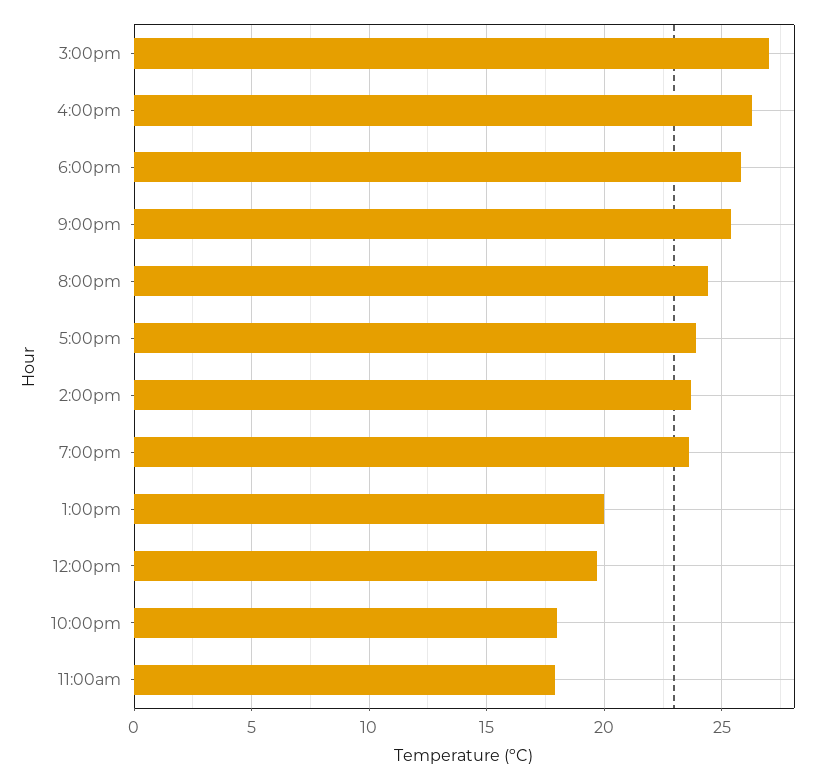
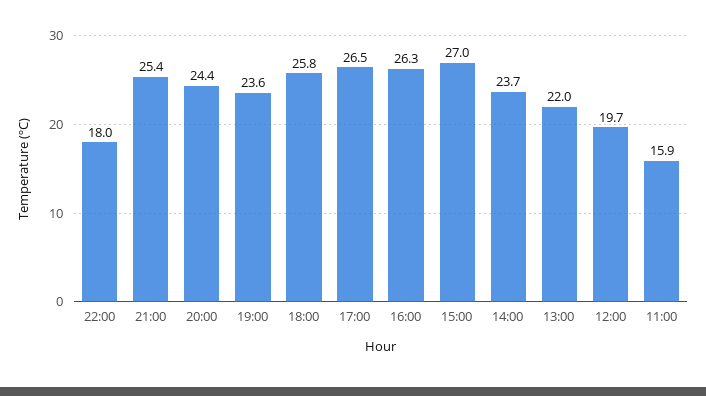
  {
    "3:00pm": 27,
    "4:00pm": 26.3,
    "6:00pm": 25.8,
    "9:00pm": 25.4,
    "8:00pm": 24.4,
-   "5:00pm": 24,
+   "5:00pm": 26.5,
    "2:00pm": 23.7,
    "7:00pm": 23.6,
-   "1:00pm": 20,
+   "1:00pm": 22,
    "12:00pm": 19.7,
    "10:00pm": 18,
-   "11:00am": 18
+   "11:00am": 15.9
  }

